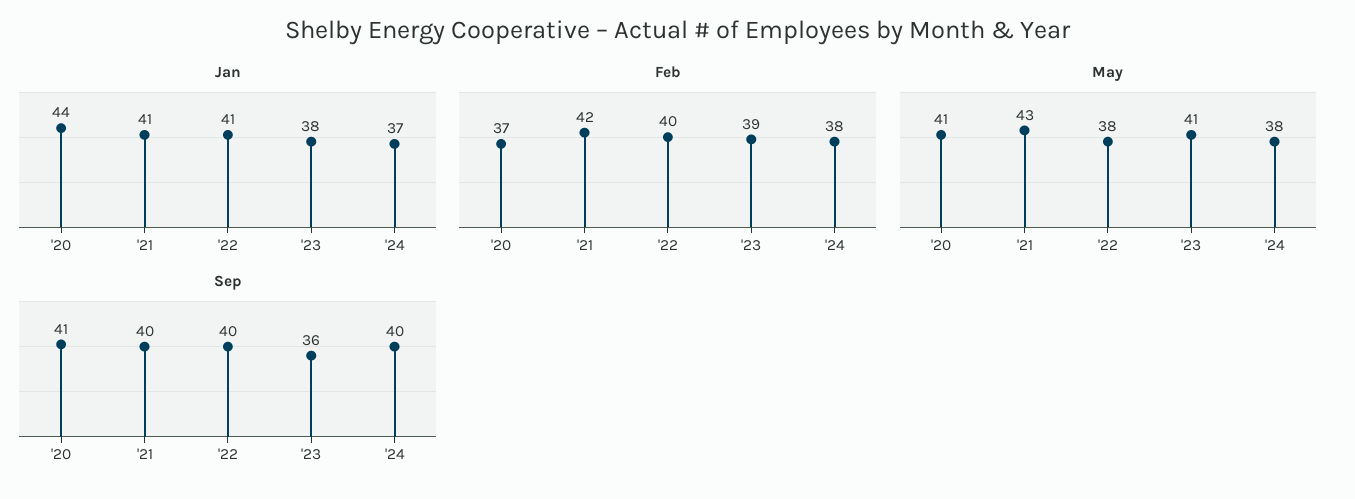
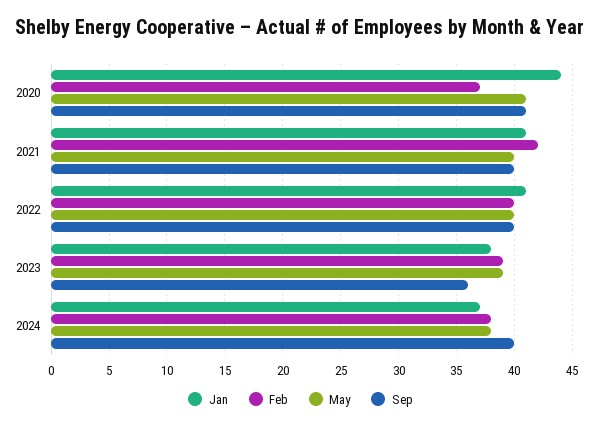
  {
    "Jan": {
      "'20": 44,
      "'21": 41,
      "'22": 41,
      "'23": 38,
      "'24": 37
    },
    "Feb": {
      "'20": 37,
      "'21": 42,
      "'22": 40,
      "'23": 39,
      "'24": 38
    },
    "May": {
      "'20": 41,
-     "'21": 43,
+     "'21": 40,
-     "'22": 38,
+     "'22": 40,
-     "'23": 41,
+     "'23": 39,
      "'24": 38
    },
    "Sep": {
      "'20": 41,
      "'21": 40,
      "'22": 40,
      "'23": 36,
      "'24": 40
    }
  }

